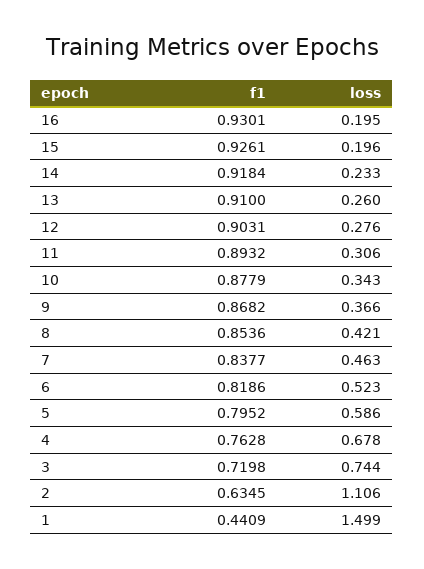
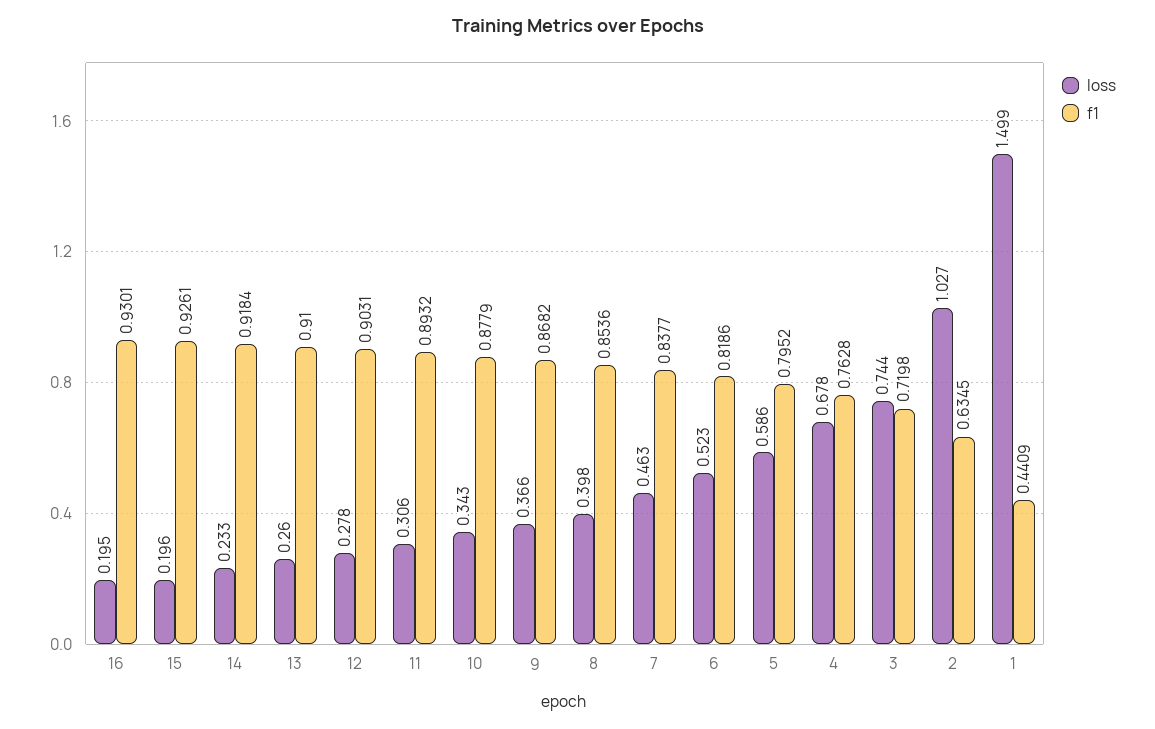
  {
    "f1": {
      "16": 0.9301,
      "15": 0.9261,
      "14": 0.9184,
      "13": 0.91,
      "12": 0.9031,
      "11": 0.8932,
      "10": 0.8779,
      "9": 0.8682,
      "8": 0.8536,
      "7": 0.8377,
      "6": 0.8186,
      "5": 0.7952,
      "4": 0.7628,
      "3": 0.7198,
      "2": 0.6345,
      "1": 0.4409
    },
    "loss": {
      "16": 0.195,
      "15": 0.196,
      "14": 0.233,
      "13": 0.26,
-     "12": 0.276,
+     "12": 0.278,
      "11": 0.306,
      "10": 0.343,
      "9": 0.366,
-     "8": 0.421,
+     "8": 0.398,
      "7": 0.463,
      "6": 0.523,
      "5": 0.586,
      "4": 0.678,
      "3": 0.744,
-     "2": 1.106,
+     "2": 1.027,
      "1": 1.499
    }
  }

